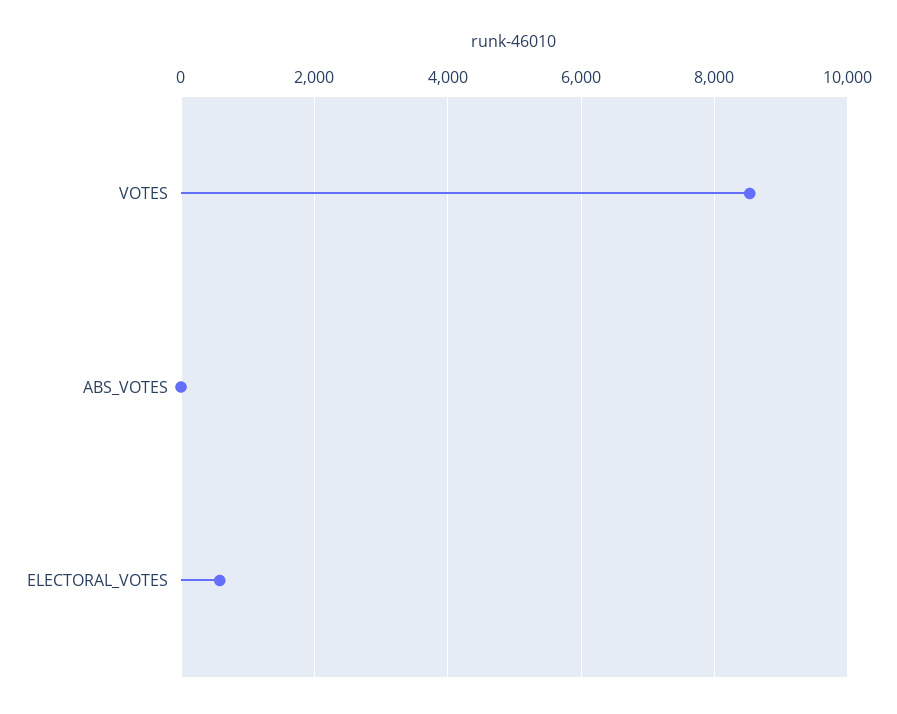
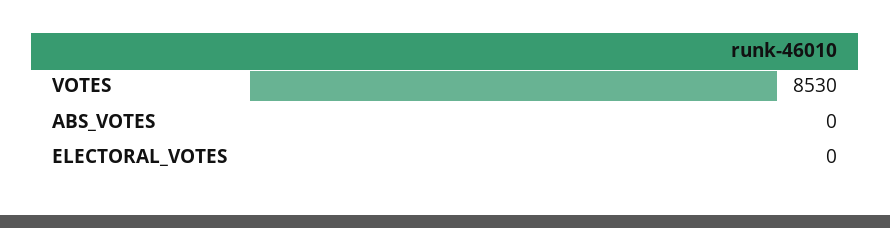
  {
    "VOTES": 8530,
    "ABS_VOTES": 0,
-   "ELECTORAL_VOTES": 600
+   "ELECTORAL_VOTES": 0
  }

